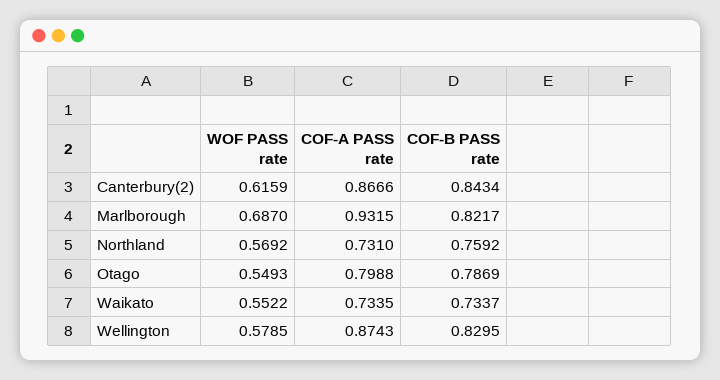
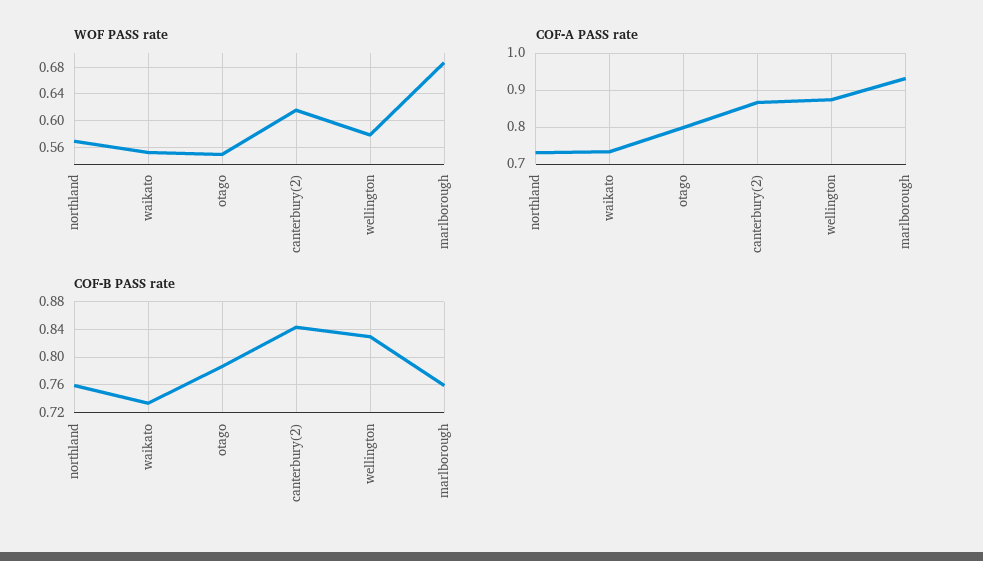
  {
    "WOF PASS rate": {
      "Canterbury(2)": 0.6159,
      "Marlborough": 0.687,
      "Northland": 0.5692,
      "Otago": 0.5493,
      "Waikato": 0.5522,
      "Wellington": 0.5785
    },
    "COF-A PASS rate": {
      "Canterbury(2)": 0.8666,
      "Marlborough": 0.9315,
      "Northland": 0.731,
      "Otago": 0.7988,
      "Waikato": 0.7335,
      "Wellington": 0.8743
    },
    "COF-B PASS rate": {
      "Canterbury(2)": 0.8434,
-     "Marlborough": 0.8217,
+     "Marlborough": 0.76,
      "Northland": 0.7592,
      "Otago": 0.7869,
      "Waikato": 0.7337,
      "Wellington": 0.8295
    }
  }

